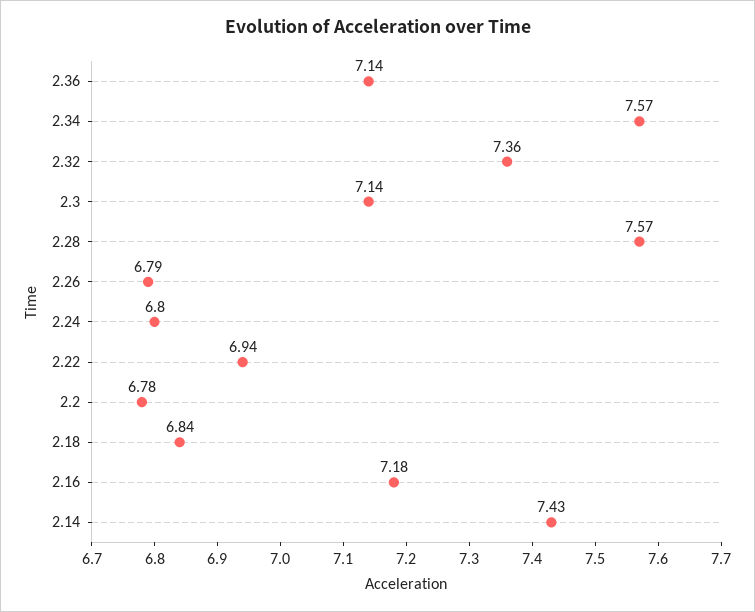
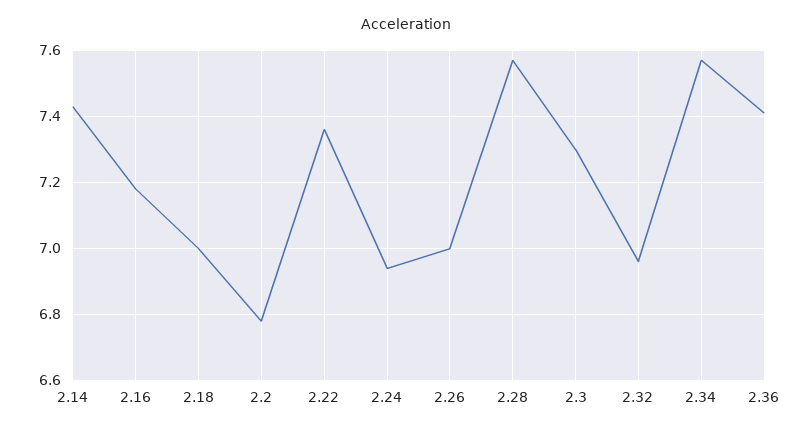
  {
-   "2.36": 7.14,
+   "2.36": 7.4,
    "2.34": 7.57,
-   "2.32": 7.36,
+   "2.32": 6.95,
-   "2.3": 7.14,
+   "2.3": 7.3,
    "2.28": 7.57,
-   "2.26": 6.79,
+   "2.26": 7,
-   "2.24": 6.8,
+   "2.24": 6.95,
-   "2.22": 6.94,
+   "2.22": 7.35,
    "2.2": 6.78,
-   "2.18": 6.84,
+   "2.18": 7,
    "2.16": 7.18,
    "2.14": 7.43
  }

